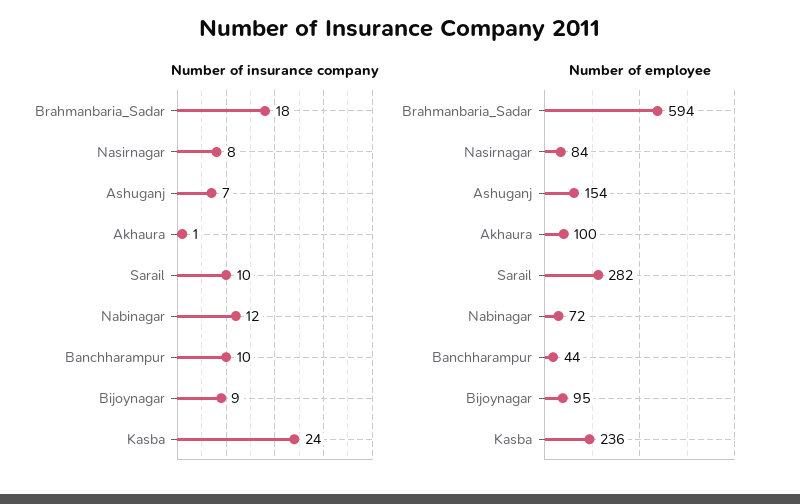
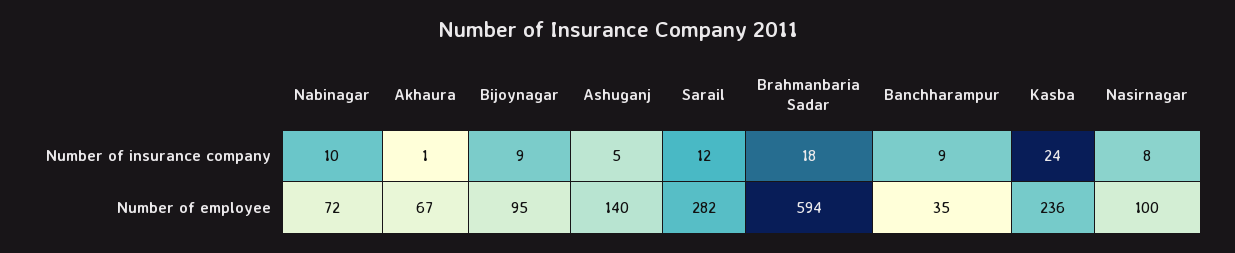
  {
    "Number of insurance company": {
      "Brahmanbaria_Sadar": 18,
      "Nasirnagar": 8,
-     "Ashuganj": 7,
+     "Ashuganj": 5,
      "Akhaura": 1,
-     "Sarail": 10,
+     "Sarail": 12,
-     "Nabinagar": 12,
+     "Nabinagar": 10,
-     "Banchharampur": 10,
+     "Banchharampur": 9,
      "Bijoynagar": 9,
      "Kasba": 24
    },
    "Number of employee": {
      "Brahmanbaria_Sadar": 594,
-     "Nasirnagar": 84,
+     "Nasirnagar": 100,
-     "Ashuganj": 154,
+     "Ashuganj": 140,
-     "Akhaura": 100,
+     "Akhaura": 67,
      "Sarail": 282,
      "Nabinagar": 72,
-     "Banchharampur": 44,
+     "Banchharampur": 35,
      "Bijoynagar": 95,
      "Kasba": 236
    }
  }

